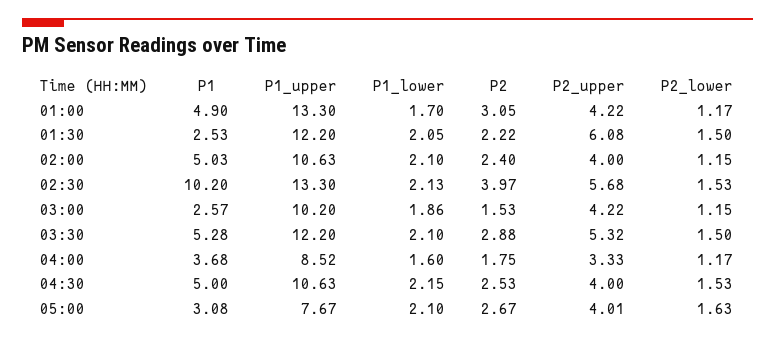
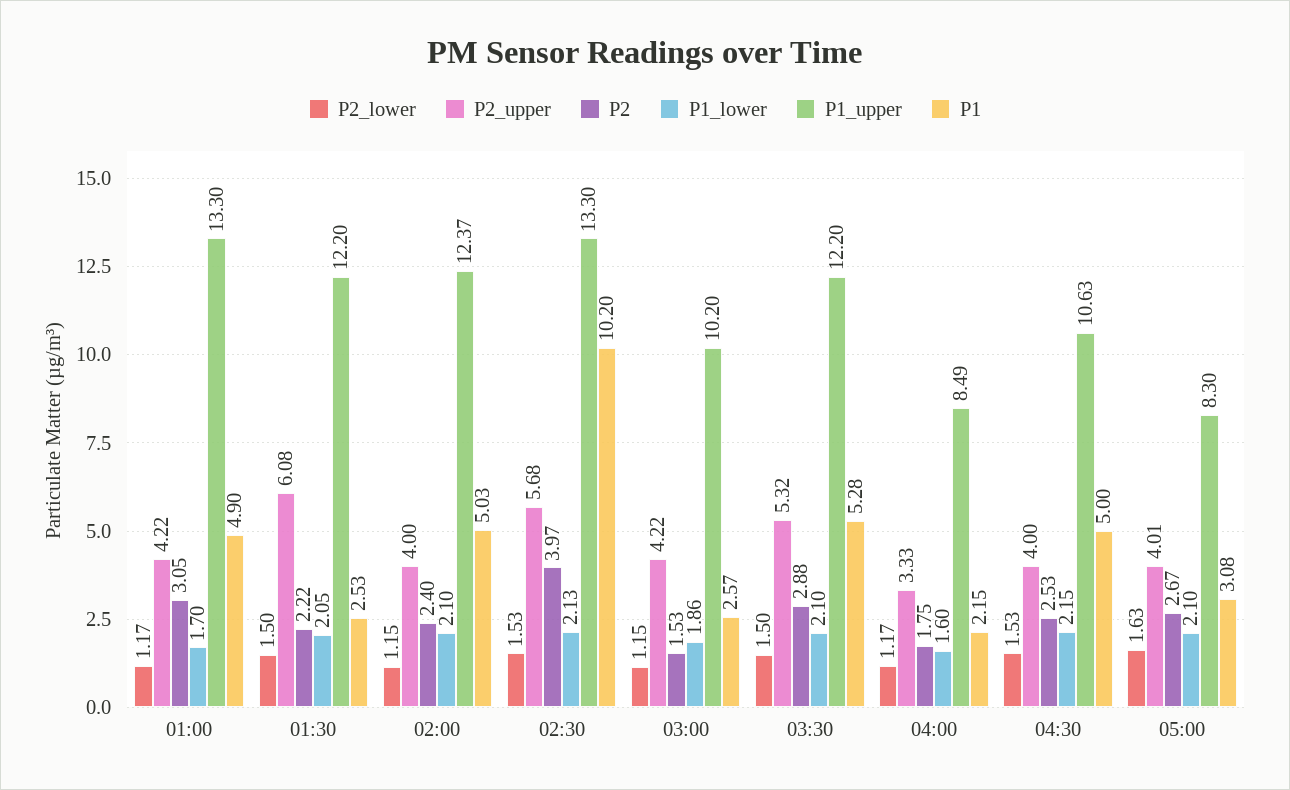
  {
    "P1": {
      "01:00": 4.9,
      "01:30": 2.53,
      "02:00": 5.03,
      "02:30": 10.2,
      "03:00": 2.57,
      "03:30": 5.28,
-     "04:00": 3.68,
+     "04:00": 2.15,
      "04:30": 5,
      "05:00": 3.08
    },
    "P1_upper": {
      "01:00": 13.3,
      "01:30": 12.2,
-     "02:00": 10.63,
+     "02:00": 12.37,
      "02:30": 13.3,
      "03:00": 10.2,
      "03:30": 12.2,
-     "04:00": 8.52,
+     "04:00": 8.49,
      "04:30": 10.63,
-     "05:00": 7.67
+     "05:00": 8.3
    },
    "P1_lower": {
      "01:00": 1.7,
      "01:30": 2.05,
      "02:00": 2.1,
      "02:30": 2.13,
      "03:00": 1.86,
      "03:30": 2.1,
      "04:00": 1.6,
      "04:30": 2.15,
      "05:00": 2.1
    },
    "P2": {
      "01:00": 3.05,
      "01:30": 2.22,
      "02:00": 2.4,
      "02:30": 3.97,
      "03:00": 1.53,
      "03:30": 2.88,
      "04:00": 1.75,
      "04:30": 2.53,
      "05:00": 2.67
    },
    "P2_upper": {
      "01:00": 4.22,
      "01:30": 6.08,
      "02:00": 4,
      "02:30": 5.68,
      "03:00": 4.22,
      "03:30": 5.32,
      "04:00": 3.33,
      "04:30": 4,
      "05:00": 4.01
    },
    "P2_lower": {
      "01:00": 1.17,
      "01:30": 1.5,
      "02:00": 1.15,
      "02:30": 1.53,
      "03:00": 1.15,
      "03:30": 1.5,
      "04:00": 1.17,
      "04:30": 1.53,
      "05:00": 1.63
    }
  }

